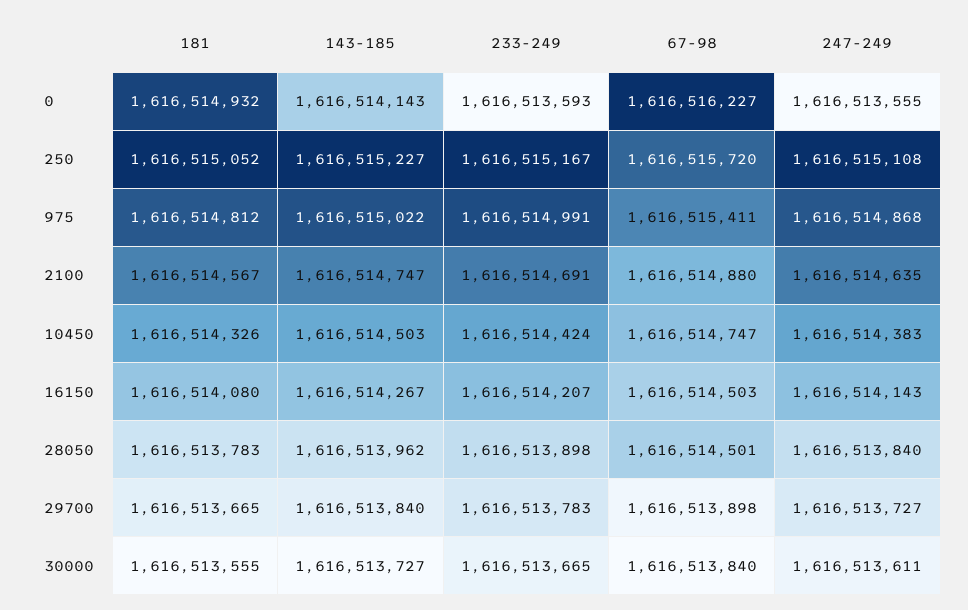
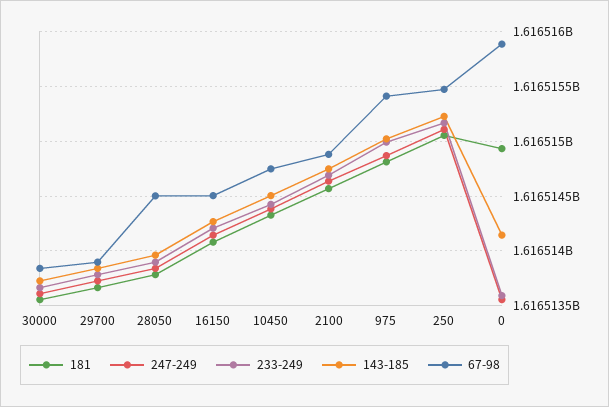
  {
    "181": {
      "0": 1616514932,
      "250": 1616515052,
      "975": 1616514812,
      "2100": 1616514567,
      "10450": 1616514326,
      "16150": 1616514080,
      "28050": 1616513783,
      "29700": 1616513665,
      "30000": 1616513555
    },
    "143-185": {
      "0": 1616514143,
      "250": 1616515227,
      "975": 1616515022,
      "2100": 1616514747,
      "10450": 1616514503,
      "16150": 1616514267,
      "28050": 1616513962,
      "29700": 1616513840,
      "30000": 1616513727
    },
    "233-249": {
      "0": 1616513593,
      "250": 1616515167,
      "975": 1616514991,
      "2100": 1616514691,
      "10450": 1616514424,
      "16150": 1616514207,
      "28050": 1616513898,
      "29700": 1616513783,
      "30000": 1616513665
    },
    "67-98": {
-     "0": 1616516227,
+     "0": 1616515900,
-     "250": 1616515720,
+     "250": 1616515500,
      "975": 1616515411,
      "2100": 1616514880,
      "10450": 1616514747,
      "16150": 1616514503,
      "28050": 1616514501,
      "29700": 1616513898,
      "30000": 1616513840
    },
    "247-249": {
      "0": 1616513555,
      "250": 1616515108,
      "975": 1616514868,
      "2100": 1616514635,
      "10450": 1616514383,
      "16150": 1616514143,
      "28050": 1616513840,
      "29700": 1616513727,
      "30000": 1616513611
    }
  }

